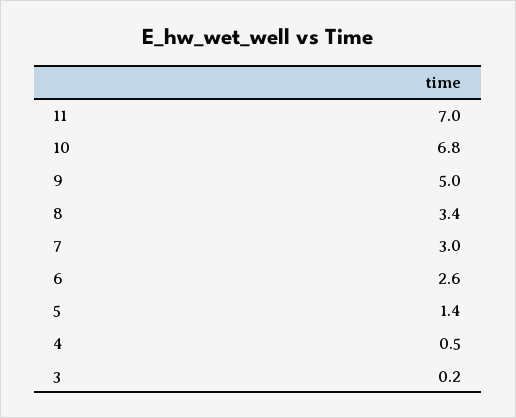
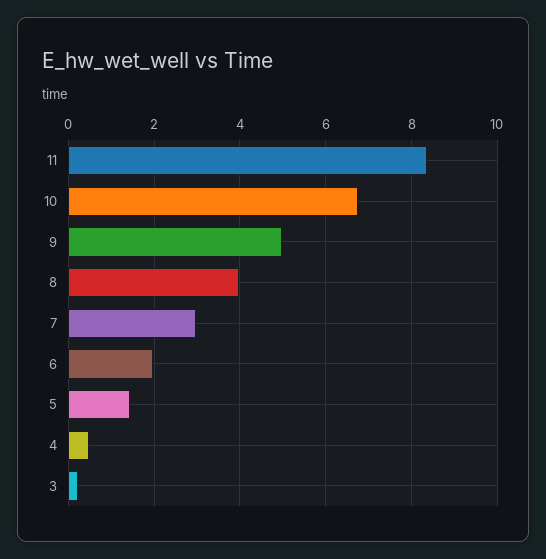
  {
-   "11": 7,
+   "11": 8.4,
    "10": 6.8,
    "9": 5,
-   "8": 3.4,
+   "8": 4,
    "7": 3,
-   "6": 2.6,
+   "6": 2,
    "5": 1.4,
    "4": 0.5,
    "3": 0.2
  }

